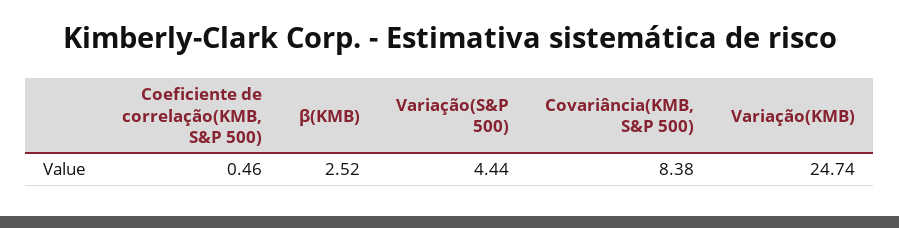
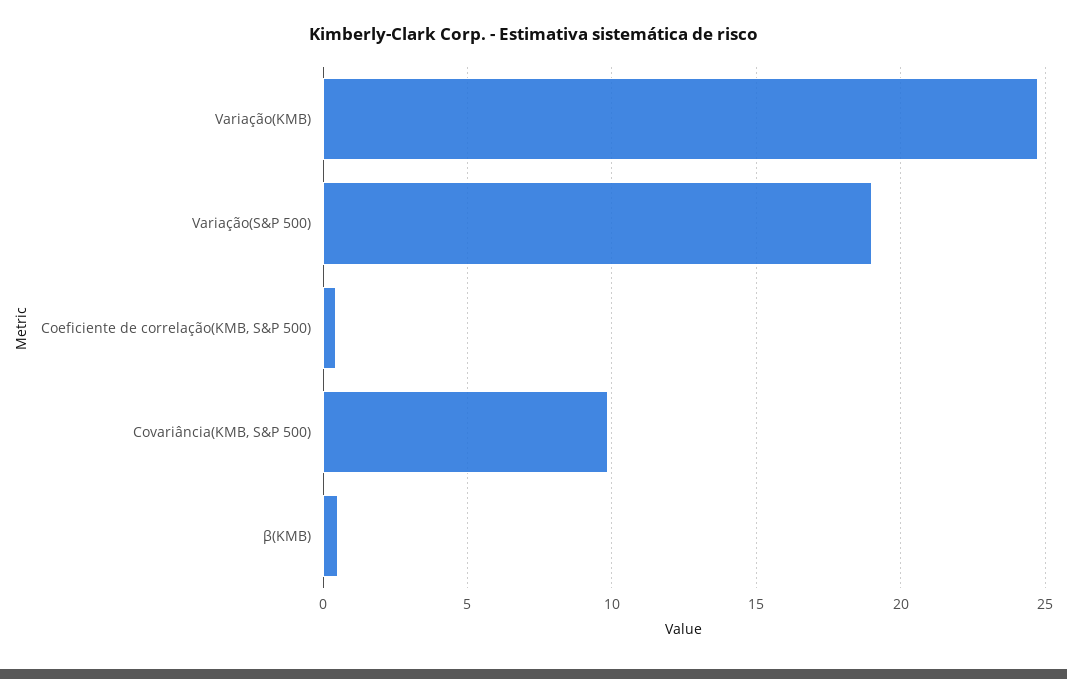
  {
    "Coeficiente de correlação(KMB, S&P 500)": 0.46,
-   "β(KMB)": 2.52,
+   "β(KMB)": 0.5,
-   "Variação(S&P 500)": 4.44,
+   "Variação(S&P 500)": 19,
-   "Covariância(KMB, S&P 500)": 8.38,
+   "Covariância(KMB, S&P 500)": 10,
    "Variação(KMB)": 24.74
  }

